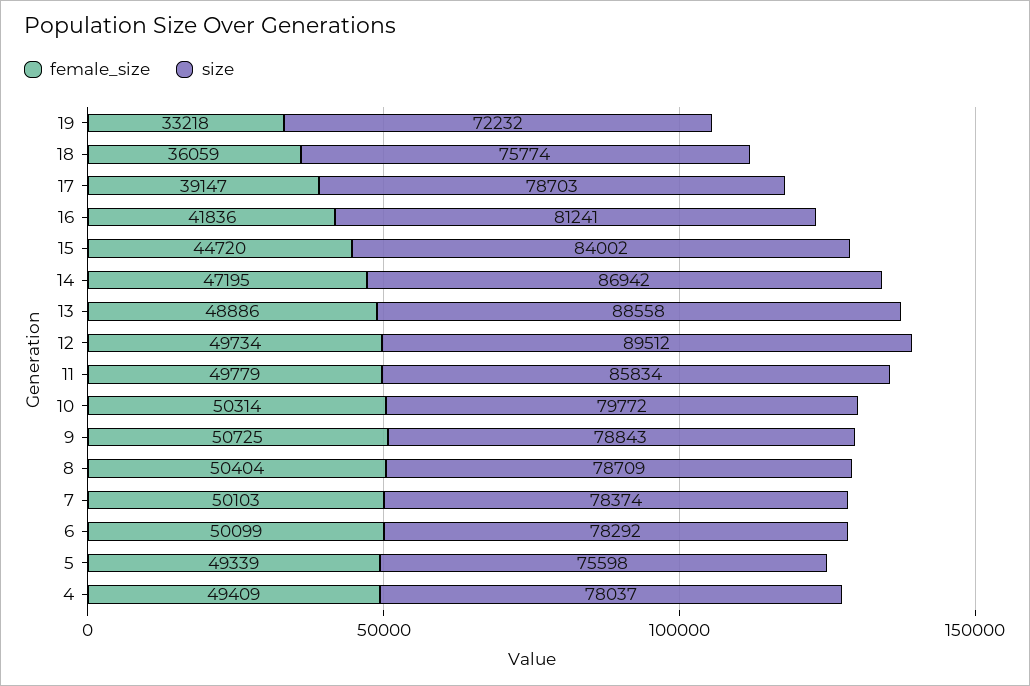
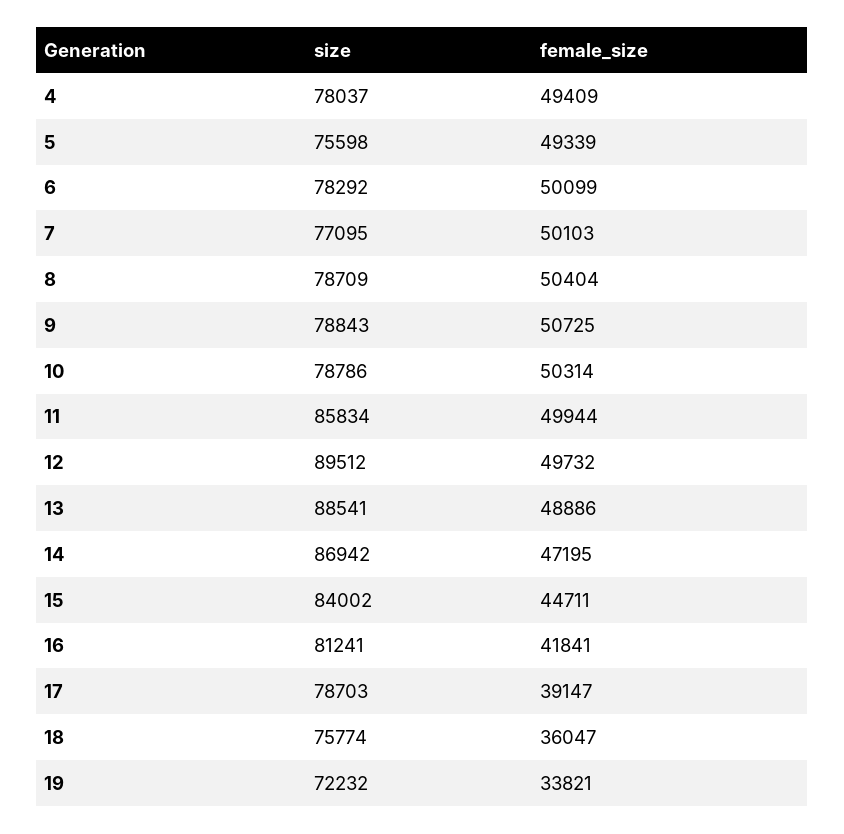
  {
    "female_size": {
-     "19": 33218,
+     "19": 33821,
-     "18": 36059,
+     "18": 36047,
      "17": 39147,
-     "16": 41836,
+     "16": 41841,
-     "15": 44720,
+     "15": 44711,
      "14": 47195,
      "13": 48886,
-     "12": 49734,
+     "12": 49732,
-     "11": 49779,
+     "11": 49944,
      "10": 50314,
      "9": 50725,
      "8": 50404,
      "7": 50103,
      "6": 50099,
      "5": 49339,
      "4": 49409
    },
    "size": {
      "19": 72232,
      "18": 75774,
      "17": 78703,
      "16": 81241,
      "15": 84002,
      "14": 86942,
-     "13": 88558,
+     "13": 88541,
      "12": 89512,
      "11": 85834,
-     "10": 79772,
+     "10": 78786,
      "9": 78843,
      "8": 78709,
-     "7": 78374,
+     "7": 77095,
      "6": 78292,
      "5": 75598,
      "4": 78037
    }
  }

